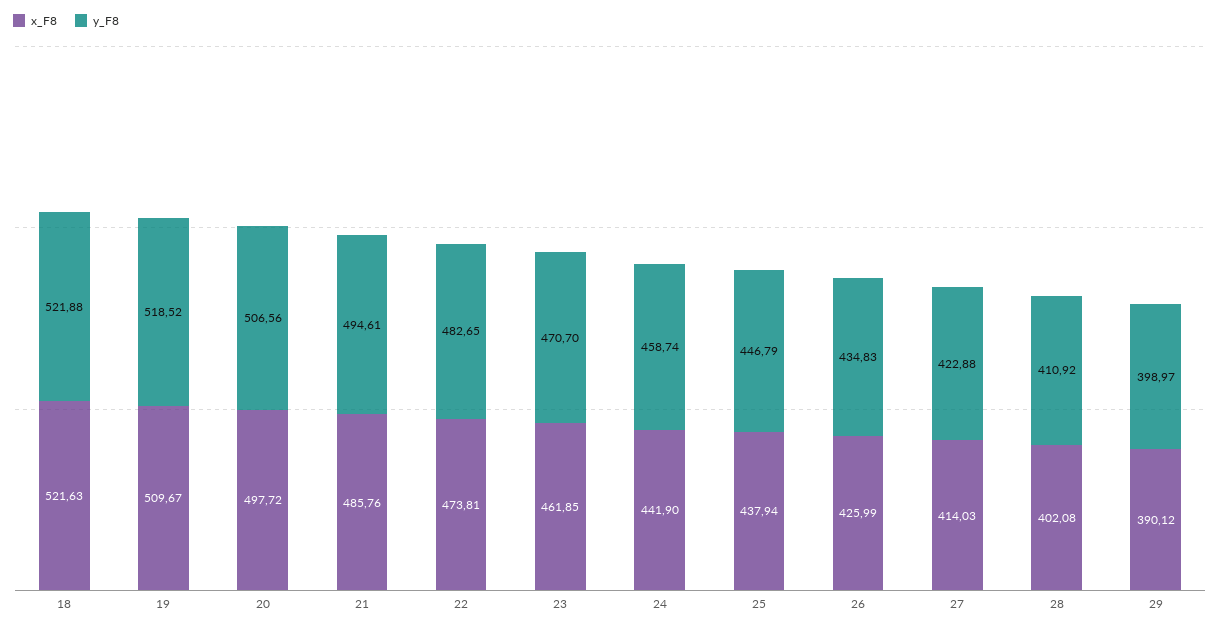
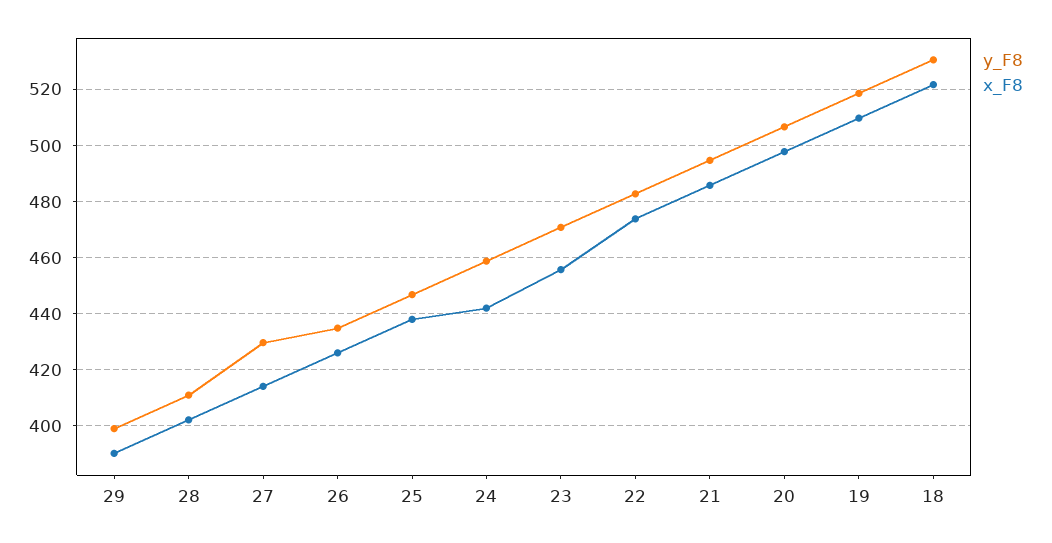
  {
    "x_F8": {
      "18": 521.63,
      "19": 509.67,
      "20": 497.72,
      "21": 485.76,
      "22": 473.81,
-     "23": 461.85,
+     "23": 455,
      "24": 441.9,
      "25": 437.94,
      "26": 425.99,
      "27": 414.03,
      "28": 402.08,
      "29": 390.12
    },
    "y_F8": {
-     "18": 521.88,
+     "18": 530,
      "19": 518.52,
      "20": 506.56,
      "21": 494.61,
      "22": 482.65,
      "23": 470.7,
      "24": 458.74,
      "25": 446.79,
      "26": 434.83,
-     "27": 422.88,
+     "27": 430,
      "28": 410.92,
      "29": 398.97
    }
  }

